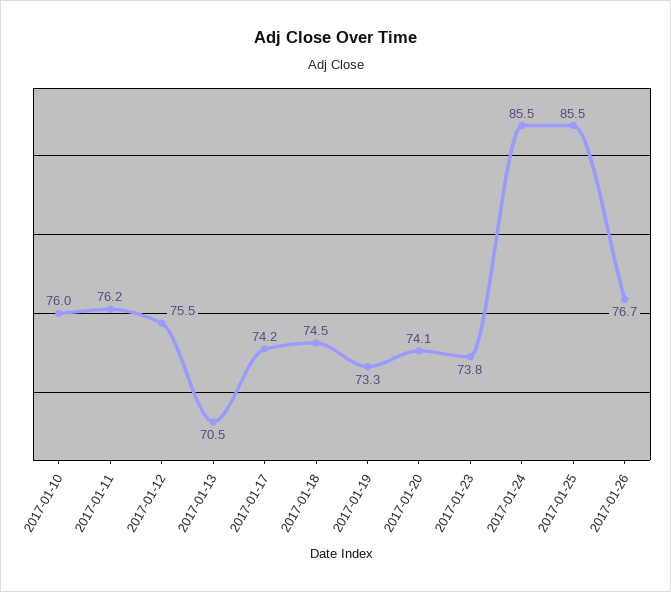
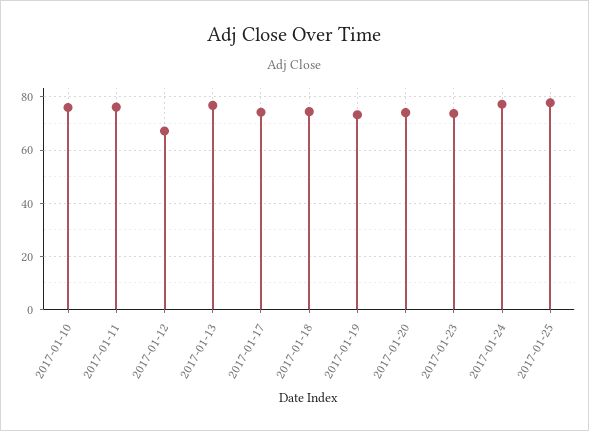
  {
    "2017-01-10": 76,
    "2017-01-11": 76.2,
-   "2017-01-12": 75.5,
+   "2017-01-12": 67.5,
-   "2017-01-13": 70.5,
+   "2017-01-13": 77.5,
    "2017-01-17": 74.2,
    "2017-01-18": 74.5,
    "2017-01-19": 73.3,
    "2017-01-20": 74.1,
    "2017-01-23": 73.8,
-   "2017-01-24": 85.5,
+   "2017-01-24": 77.5,
-   "2017-01-25": 85.5,
+   "2017-01-25": 77.5
-   "2017-01-26": 76.7
  }

